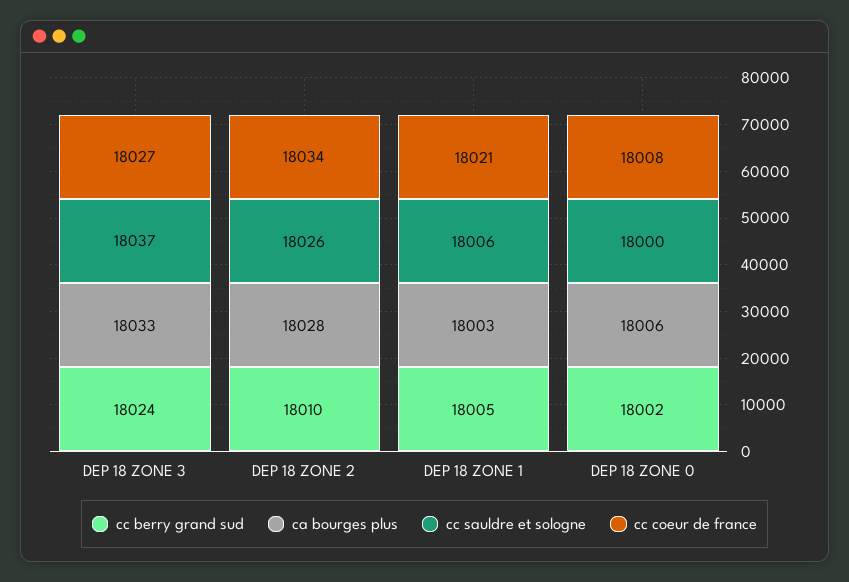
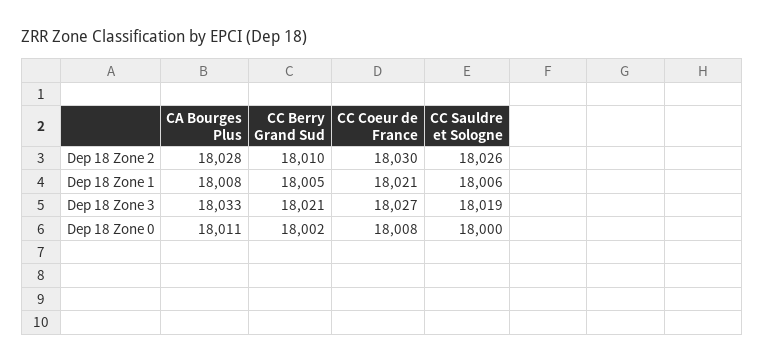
  {
    "cc berry grand sud": {
-     "DEP 18 ZONE 3": 18024,
+     "DEP 18 ZONE 3": 18021,
      "DEP 18 ZONE 2": 18010,
      "DEP 18 ZONE 1": 18005,
      "DEP 18 ZONE 0": 18002
    },
    "ca bourges plus": {
      "DEP 18 ZONE 3": 18033,
      "DEP 18 ZONE 2": 18028,
-     "DEP 18 ZONE 1": 18003,
+     "DEP 18 ZONE 1": 18008,
-     "DEP 18 ZONE 0": 18006
+     "DEP 18 ZONE 0": 18011
    },
    "cc sauldre et sologne": {
-     "DEP 18 ZONE 3": 18037,
+     "DEP 18 ZONE 3": 18019,
      "DEP 18 ZONE 2": 18026,
      "DEP 18 ZONE 1": 18006,
      "DEP 18 ZONE 0": 18000
    },
    "cc coeur de france": {
      "DEP 18 ZONE 3": 18027,
-     "DEP 18 ZONE 2": 18034,
+     "DEP 18 ZONE 2": 18030,
      "DEP 18 ZONE 1": 18021,
      "DEP 18 ZONE 0": 18008
    }
  }

